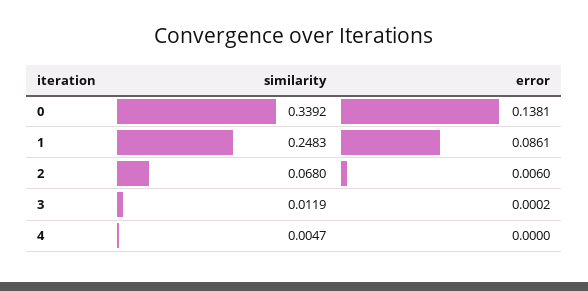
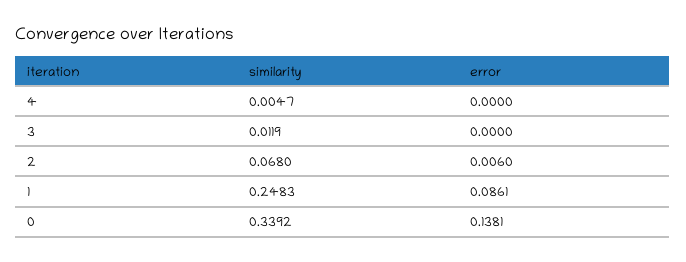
  {
    "similarity": {
      "0": 0.3392,
      "1": 0.2483,
      "2": 0.068,
      "3": 0.0119,
      "4": 0.0047
    },
    "error": {
      "0": 0.1381,
      "1": 0.0861,
      "2": 0.006,
-     "3": 0.0002,
+     "3": 0,
      "4": 0
    }
  }

